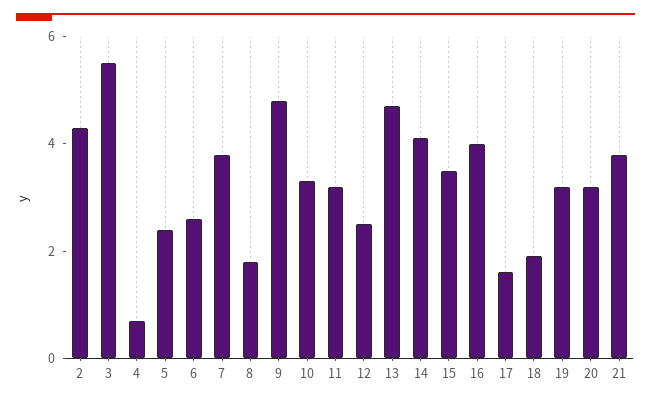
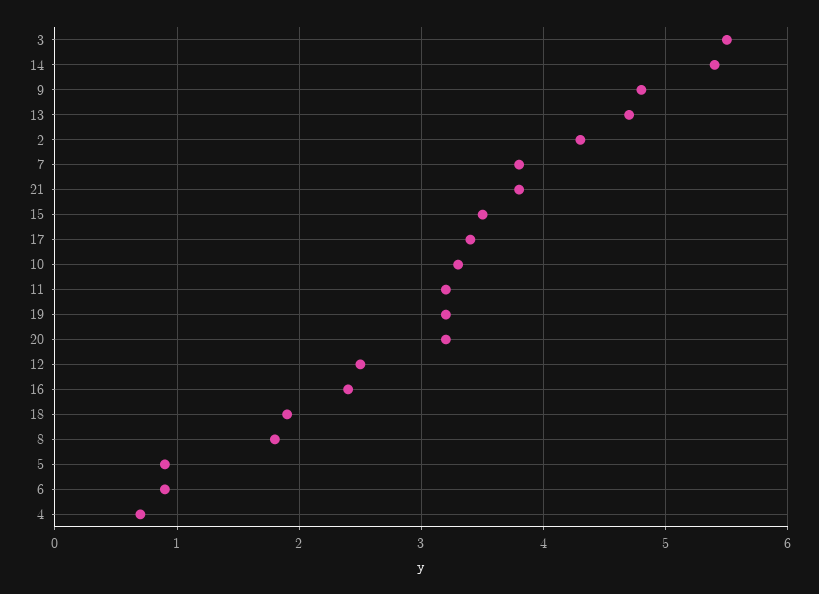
  {
    "2": 4.3,
    "3": 5.5,
    "4": 0.7,
-   "5": 2.5,
+   "5": 0.9,
-   "6": 2.5,
+   "6": 0.9,
    "7": 3.8,
    "8": 1.8,
    "9": 4.8,
    "10": 3.3,
    "11": 3.2,
    "12": 2.5,
    "13": 4.7,
-   "14": 4,
+   "14": 5.4,
    "15": 3.5,
-   "16": 4,
+   "16": 2.4,
-   "17": 1.5,
+   "17": 3.4,
    "18": 1.9,
    "19": 3.2,
    "20": 3.2,
    "21": 3.8
  }

